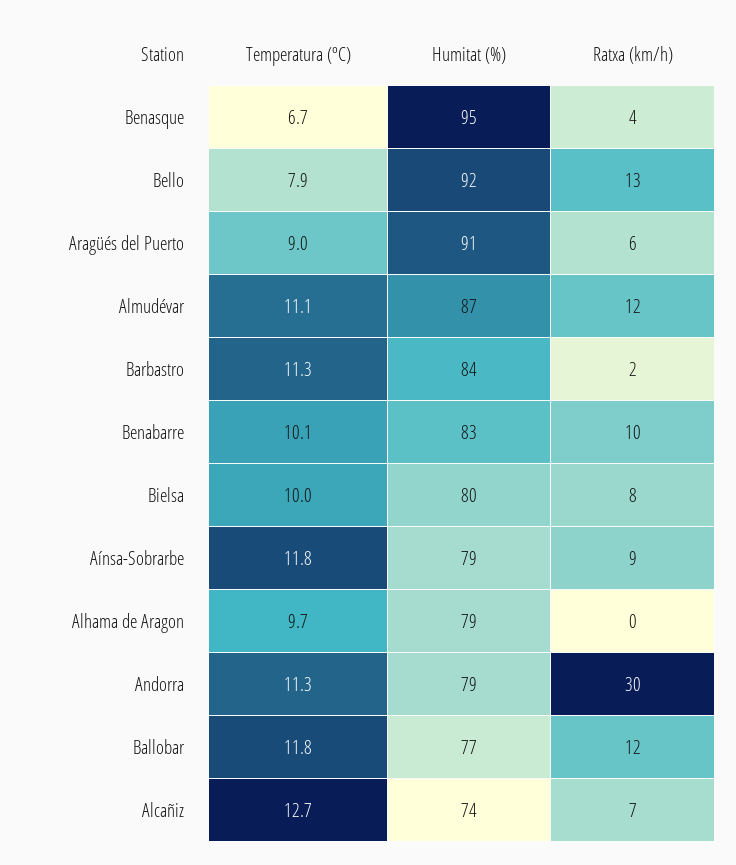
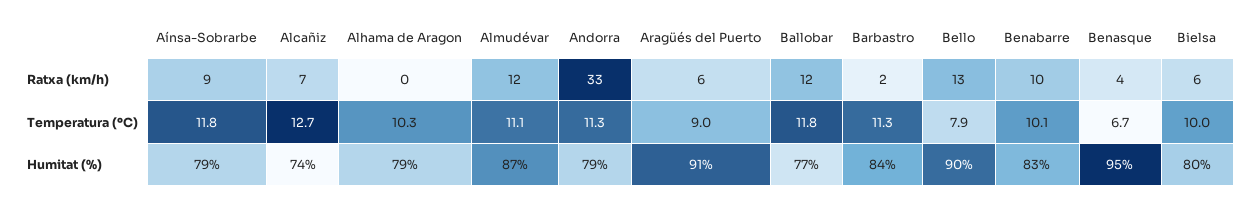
  {
    "Temperatura (ºC)": {
      "Benasque": 6.7,
      "Bello": 7.9,
      "Aragüés del Puerto": 9,
      "Almudévar": 11.1,
      "Barbastro": 11.3,
      "Benabarre": 10.1,
      "Bielsa": 10,
      "Aínsa-Sobrarbe": 11.8,
-     "Alhama de Aragon": 9.7,
+     "Alhama de Aragon": 10.3,
      "Andorra": 11.3,
      "Ballobar": 11.8,
      "Alcañiz": 12.7
    },
    "Humitat (%)": {
      "Benasque": 95,
-     "Bello": 92,
+     "Bello": 90,
      "Aragüés del Puerto": 91,
      "Almudévar": 87,
      "Barbastro": 84,
      "Benabarre": 83,
      "Bielsa": 80,
      "Aínsa-Sobrarbe": 79,
      "Alhama de Aragon": 79,
      "Andorra": 79,
      "Ballobar": 77,
      "Alcañiz": 74
    },
    "Ratxa (km/h)": {
      "Benasque": 4,
      "Bello": 13,
      "Aragüés del Puerto": 6,
      "Almudévar": 12,
      "Barbastro": 2,
      "Benabarre": 10,
-     "Bielsa": 8,
+     "Bielsa": 6,
      "Aínsa-Sobrarbe": 9,
      "Alhama de Aragon": 0,
-     "Andorra": 30,
+     "Andorra": 33,
      "Ballobar": 12,
      "Alcañiz": 7
    }
  }

